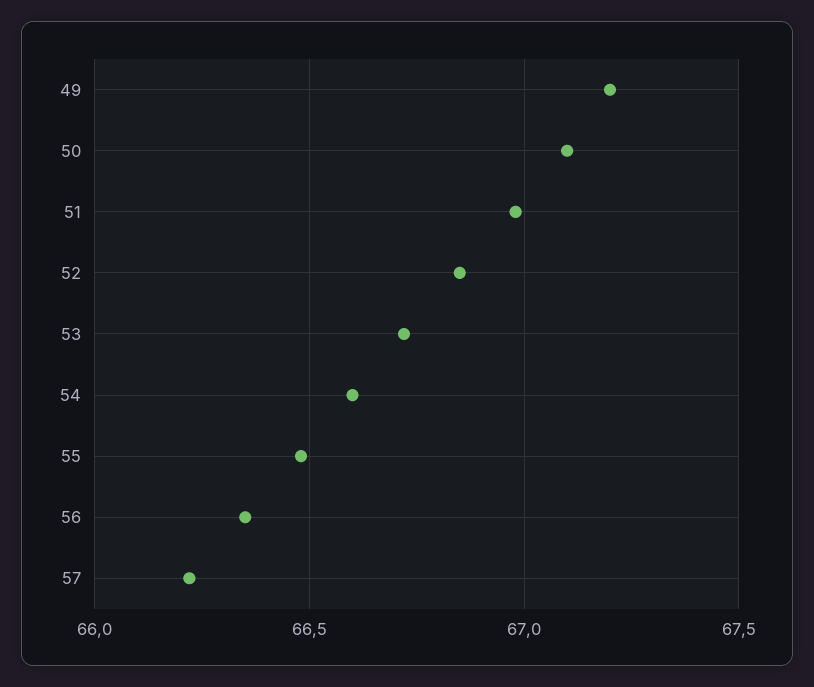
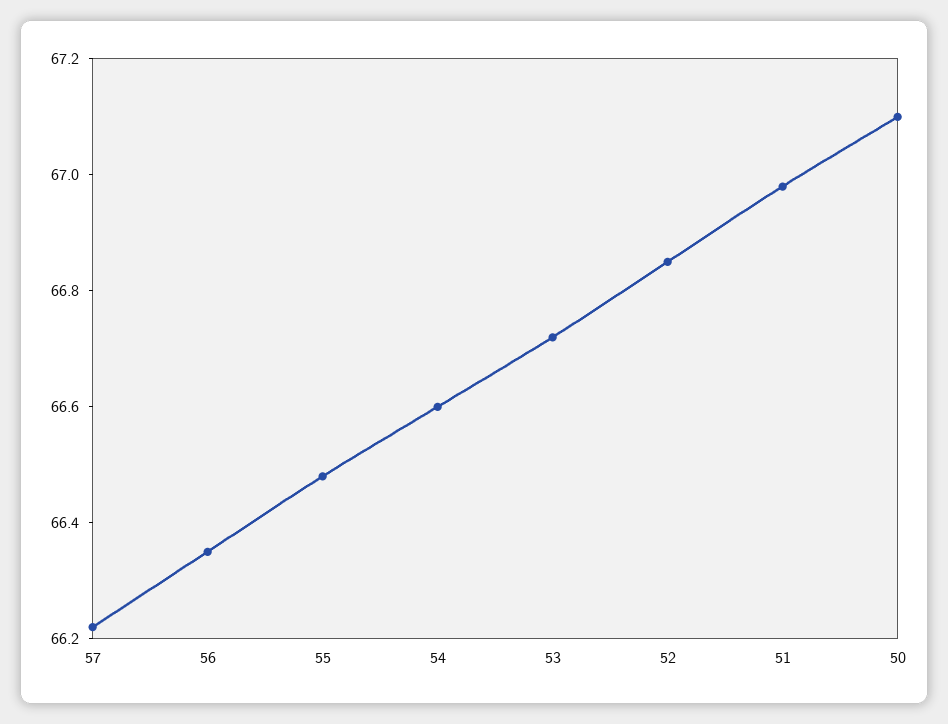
  {
-   "49": 67.2,
    "50": 67.1,
    "51": 67,
    "52": 66.85,
    "53": 66.7,
    "54": 66.6,
    "55": 66.5,
    "56": 66.35,
    "57": 66.2
  }

